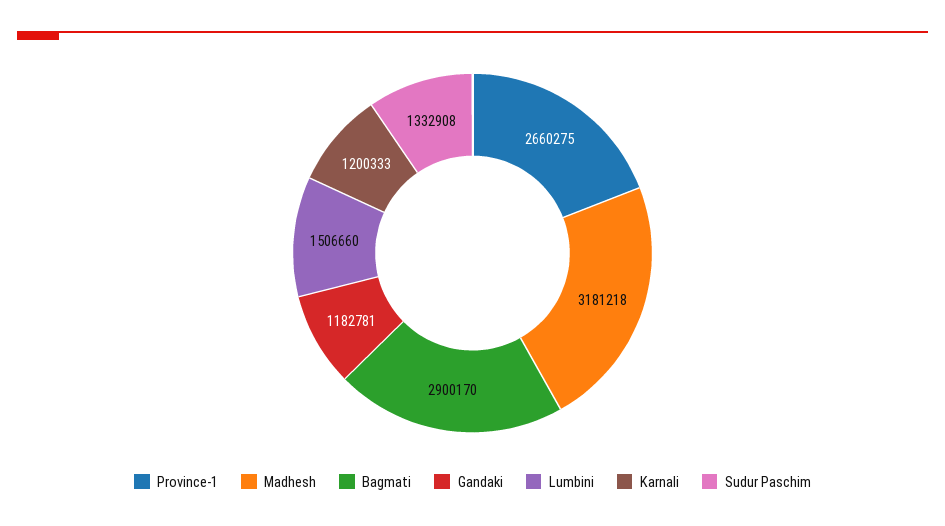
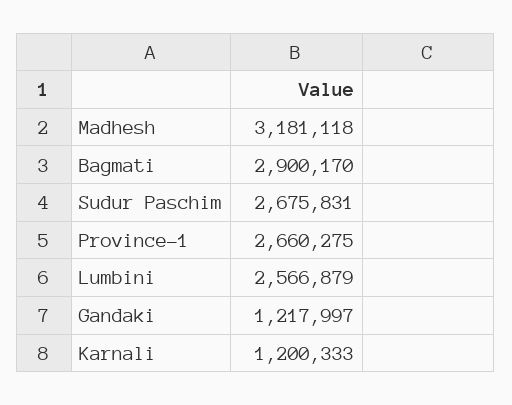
  {
    "Province-1": 2660275,
-   "Madhesh": 3181218,
+   "Madhesh": 3181118,
    "Bagmati": 2900170,
-   "Gandaki": 1182781,
+   "Gandaki": 1217997,
-   "Lumbini": 1506660,
+   "Lumbini": 2566879,
    "Karnali": 1200333,
-   "Sudur Paschim": 1332908
+   "Sudur Paschim": 2675831
  }

